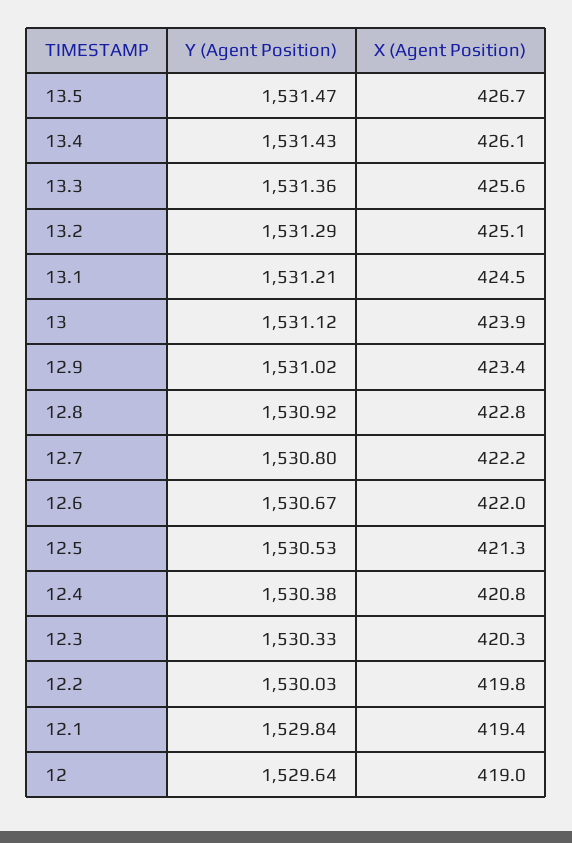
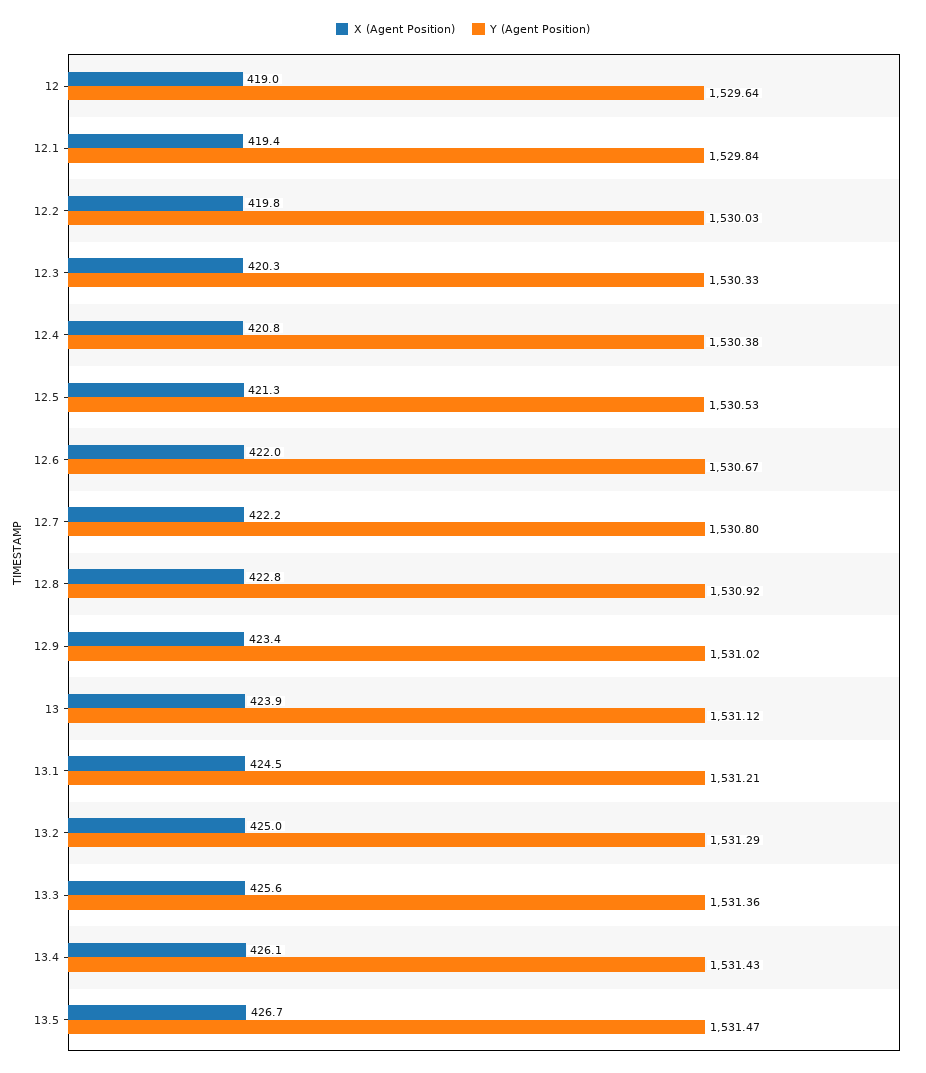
  {
    "Y (Agent Position)": {
      "13.5": 1531.47,
      "13.4": 1531.43,
      "13.3": 1531.36,
      "13.2": 1531.29,
      "13.1": 1531.21,
      "13": 1531.12,
      "12.9": 1531.02,
      "12.8": 1530.92,
      "12.7": 1530.8,
      "12.6": 1530.67,
      "12.5": 1530.53,
      "12.4": 1530.38,
      "12.3": 1530.33,
      "12.2": 1530.03,
      "12.1": 1529.84,
      "12": 1529.64
    },
    "X (Agent Position)": {
      "13.5": 426.7,
      "13.4": 426.1,
      "13.3": 425.6,
-     "13.2": 425.1,
+     "13.2": 425,
      "13.1": 424.5,
      "13": 423.9,
      "12.9": 423.4,
      "12.8": 422.8,
      "12.7": 422.2,
      "12.6": 422,
      "12.5": 421.3,
      "12.4": 420.8,
      "12.3": 420.3,
      "12.2": 419.8,
      "12.1": 419.4,
      "12": 419
    }
  }

